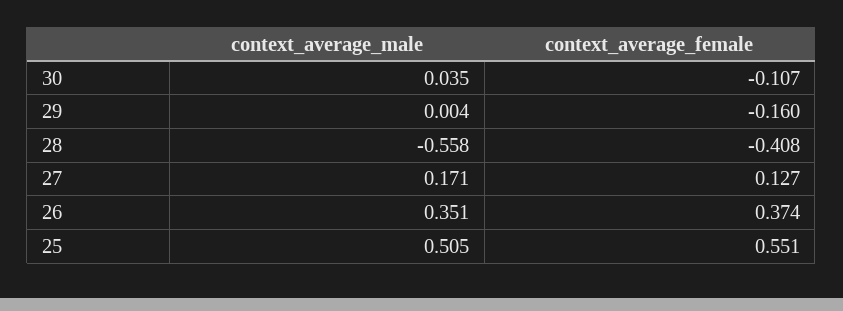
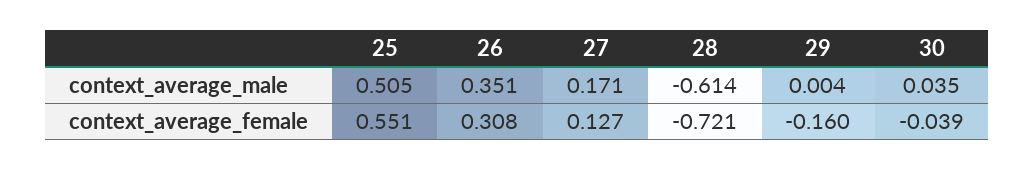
  {
    "context_average_male": {
      "30": 0.035,
      "29": 0.004,
-     "28": -0.558,
+     "28": -0.614,
      "27": 0.171,
      "26": 0.351,
      "25": 0.505
    },
    "context_average_female": {
-     "30": -0.107,
+     "30": -0.039,
      "29": -0.16,
-     "28": -0.408,
+     "28": -0.721,
      "27": 0.127,
-     "26": 0.374,
+     "26": 0.308,
      "25": 0.551
    }
  }

